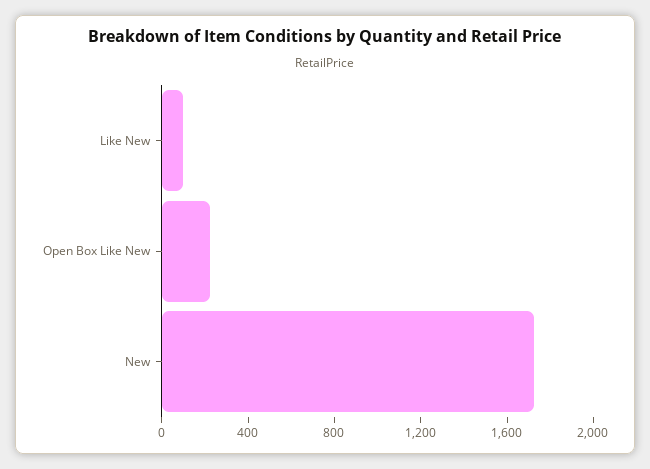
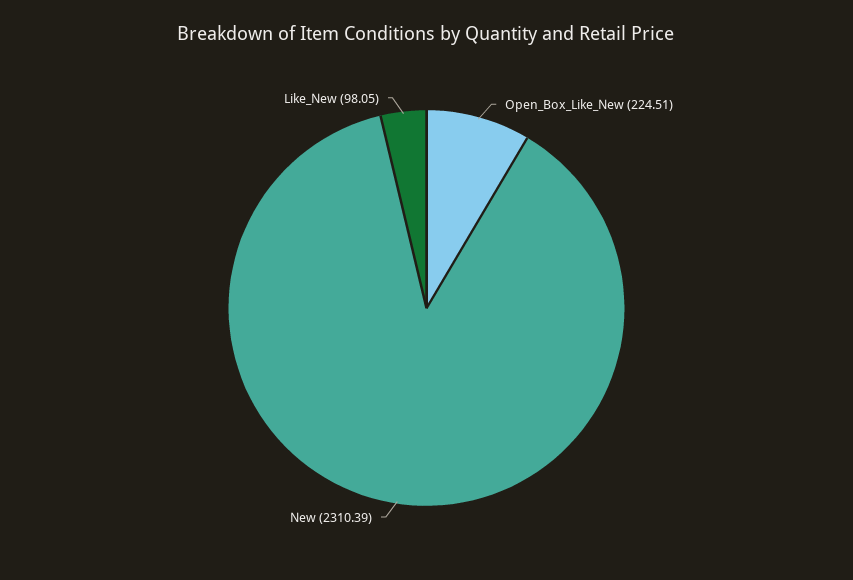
  {
    "Like New": 98.05,
    "Open Box Like New": 224.51,
-   "New": 1700
+   "New": 2310.39
  }

